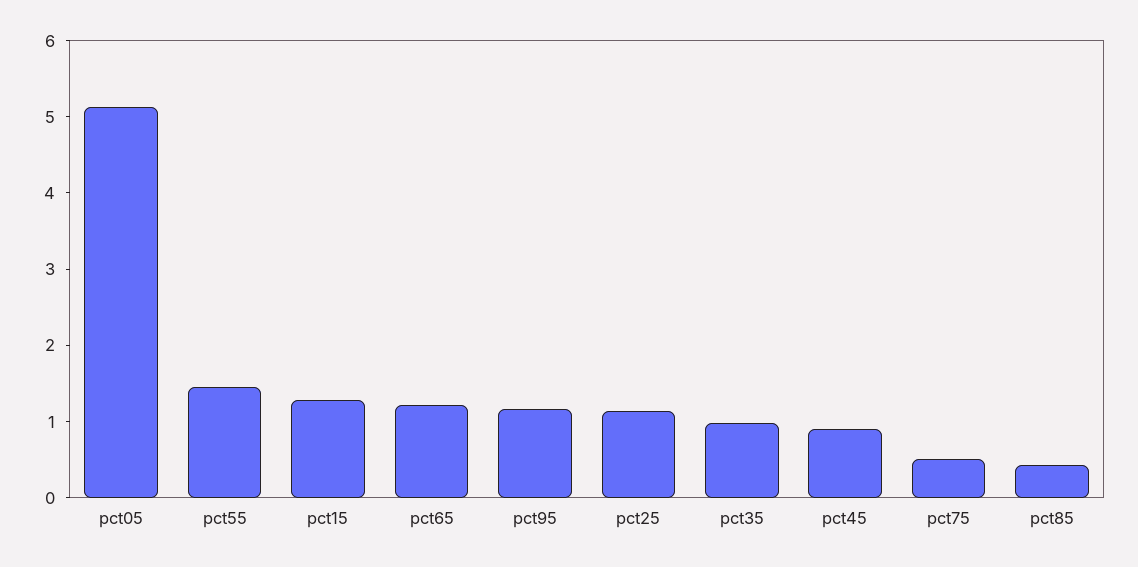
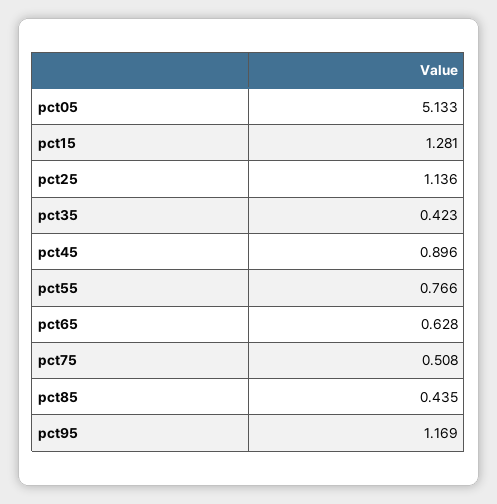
  {
    "pct05": 5.133,
-   "pct55": 1.4,
+   "pct55": 0.766,
    "pct15": 1.281,
-   "pct65": 1.2,
+   "pct65": 0.628,
    "pct95": 1.169,
    "pct25": 1.136,
-   "pct35": 1,
+   "pct35": 0.423,
    "pct45": 0.896,
    "pct75": 0.508,
    "pct85": 0.435
  }

